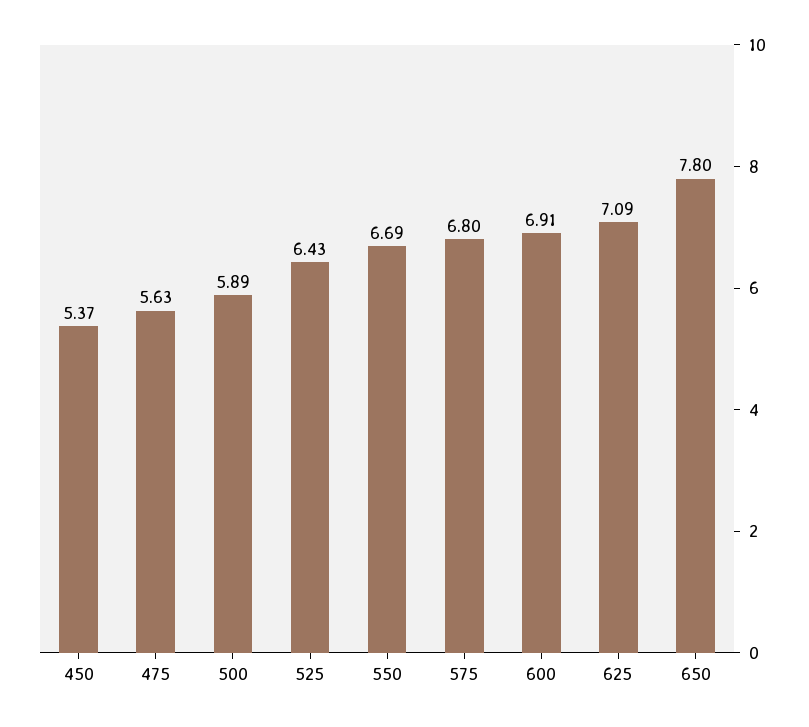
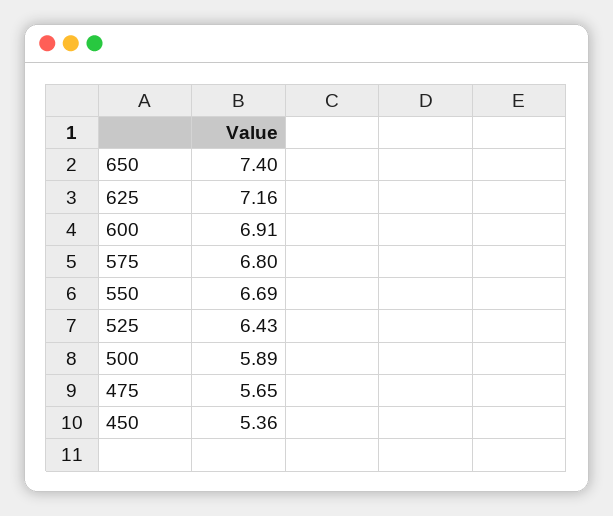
  {
-   "450": 5.37,
+   "450": 5.36,
-   "475": 5.63,
+   "475": 5.65,
    "500": 5.89,
    "525": 6.43,
    "550": 6.69,
    "575": 6.8,
    "600": 6.91,
-   "625": 7.09,
+   "625": 7.16,
-   "650": 7.8
+   "650": 7.4
  }

